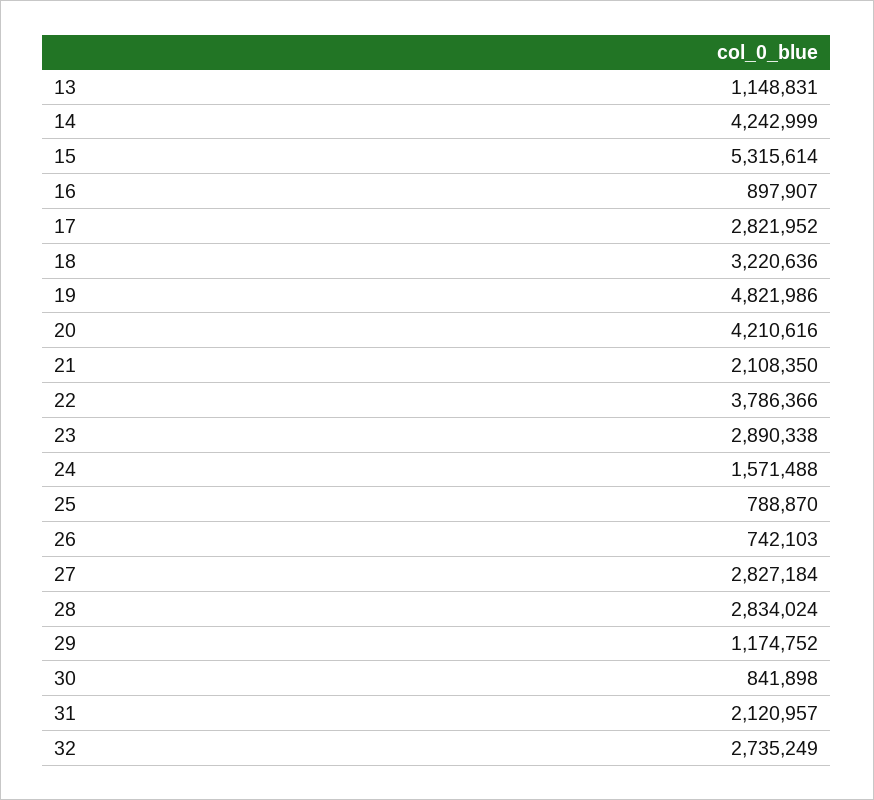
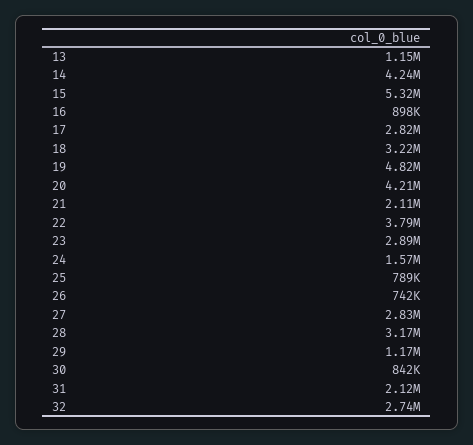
  {
    "13": 1148831,
    "14": 4242999,
    "15": 5315614,
    "16": 897907,
    "17": 2821952,
    "18": 3220636,
    "19": 4821986,
    "20": 4210616,
    "21": 2108350,
    "22": 3786366,
    "23": 2890338,
    "24": 1571488,
    "25": 788870,
    "26": 742103,
    "27": 2827184,
-   "28": 2834024,
+   "28": 3170000,
    "29": 1174752,
    "30": 841898,
    "31": 2120957,
    "32": 2735249
  }

